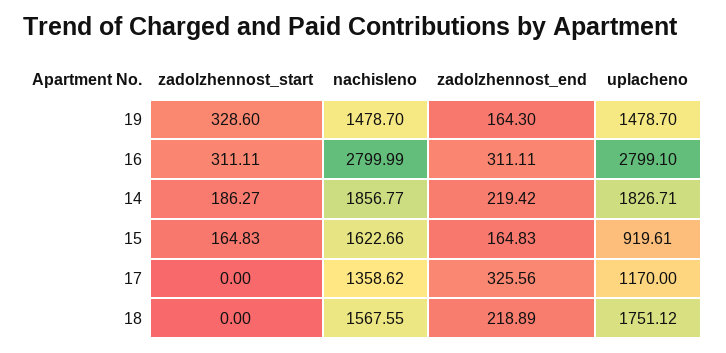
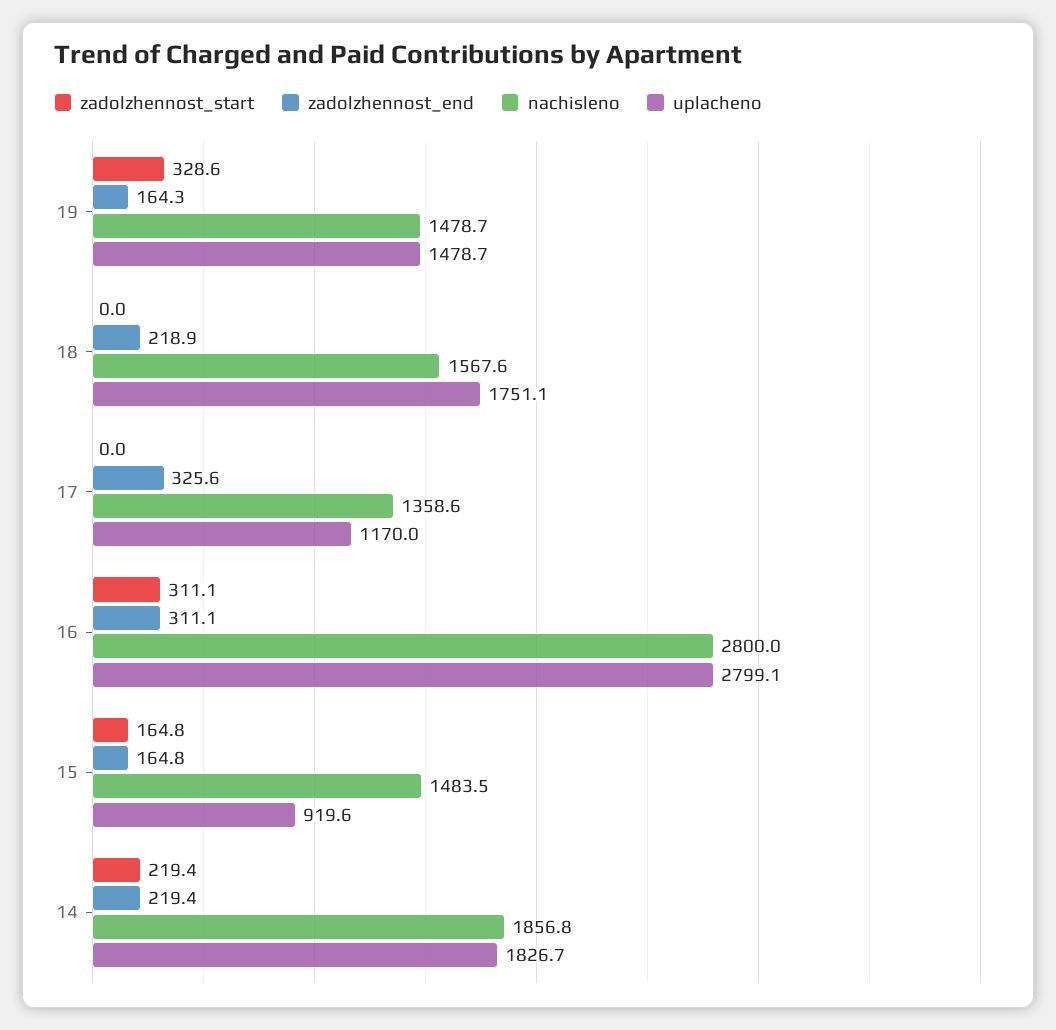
  {
    "zadolzhennost_start": {
      "19": 328.6,
      "16": 311.11,
-     "14": 186.27,
+     "14": 219.4,
      "15": 164.83,
      "17": 0,
      "18": 0
    },
    "nachisleno": {
      "19": 1478.7,
      "16": 2799.99,
      "14": 1856.77,
-     "15": 1622.66,
+     "15": 1483.5,
      "17": 1358.62,
      "18": 1567.55
    },
    "zadolzhennost_end": {
      "19": 164.3,
      "16": 311.11,
      "14": 219.42,
      "15": 164.83,
      "17": 325.56,
      "18": 218.89
    },
    "uplacheno": {
      "19": 1478.7,
      "16": 2799.1,
      "14": 1826.71,
      "15": 919.61,
      "17": 1170,
      "18": 1751.12
    }
  }

